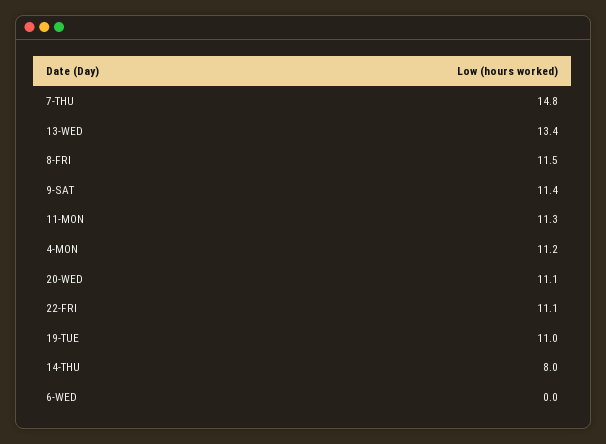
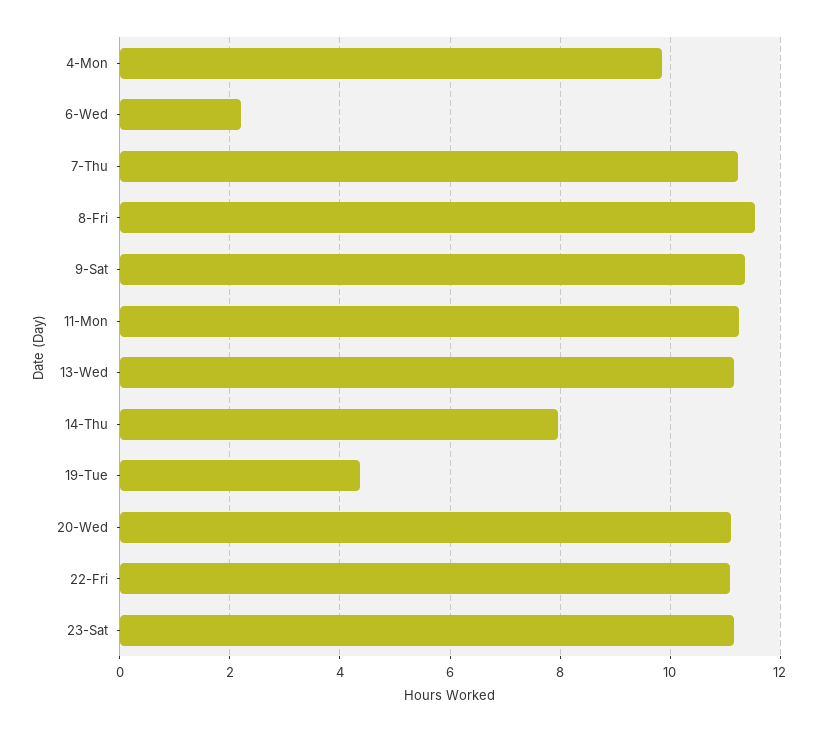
  {
-   "7-THU": 14.8,
+   "7-THU": 11.2,
-   "13-WED": 13.4,
+   "13-WED": 11.2,
    "8-FRI": 11.5,
    "9-SAT": 11.4,
    "11-MON": 11.3,
-   "4-MON": 11.2,
+   "4-MON": 9.8,
    "20-WED": 11.1,
    "22-FRI": 11.1,
-   "19-TUE": 11,
+   "19-TUE": 4.4,
    "14-THU": 8,
-   "6-WED": 0
+   "6-WED": 2.2,
+   "23-Sat": 11.2
  }

